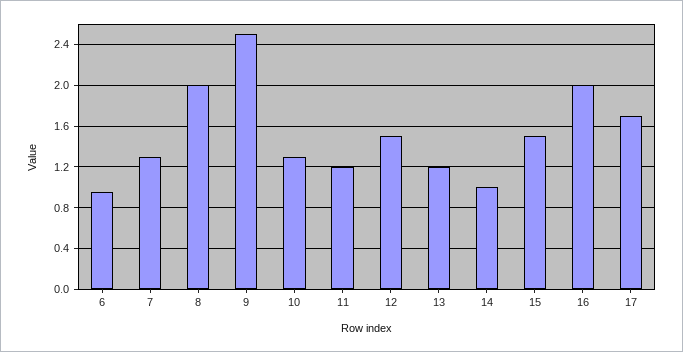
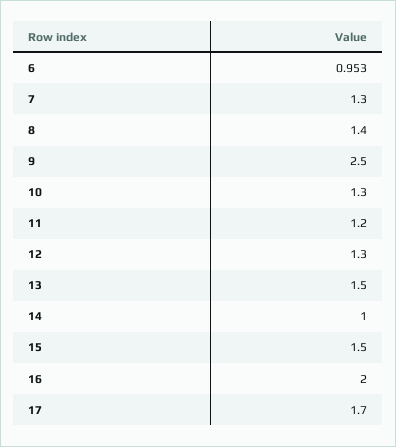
  {
    "6": 0.953,
    "7": 1.3,
-   "8": 2,
+   "8": 1.4,
    "9": 2.5,
    "10": 1.3,
    "11": 1.2,
-   "12": 1.5,
+   "12": 1.3,
-   "13": 1.2,
+   "13": 1.5,
    "14": 1,
    "15": 1.5,
    "16": 2,
    "17": 1.7
  }

